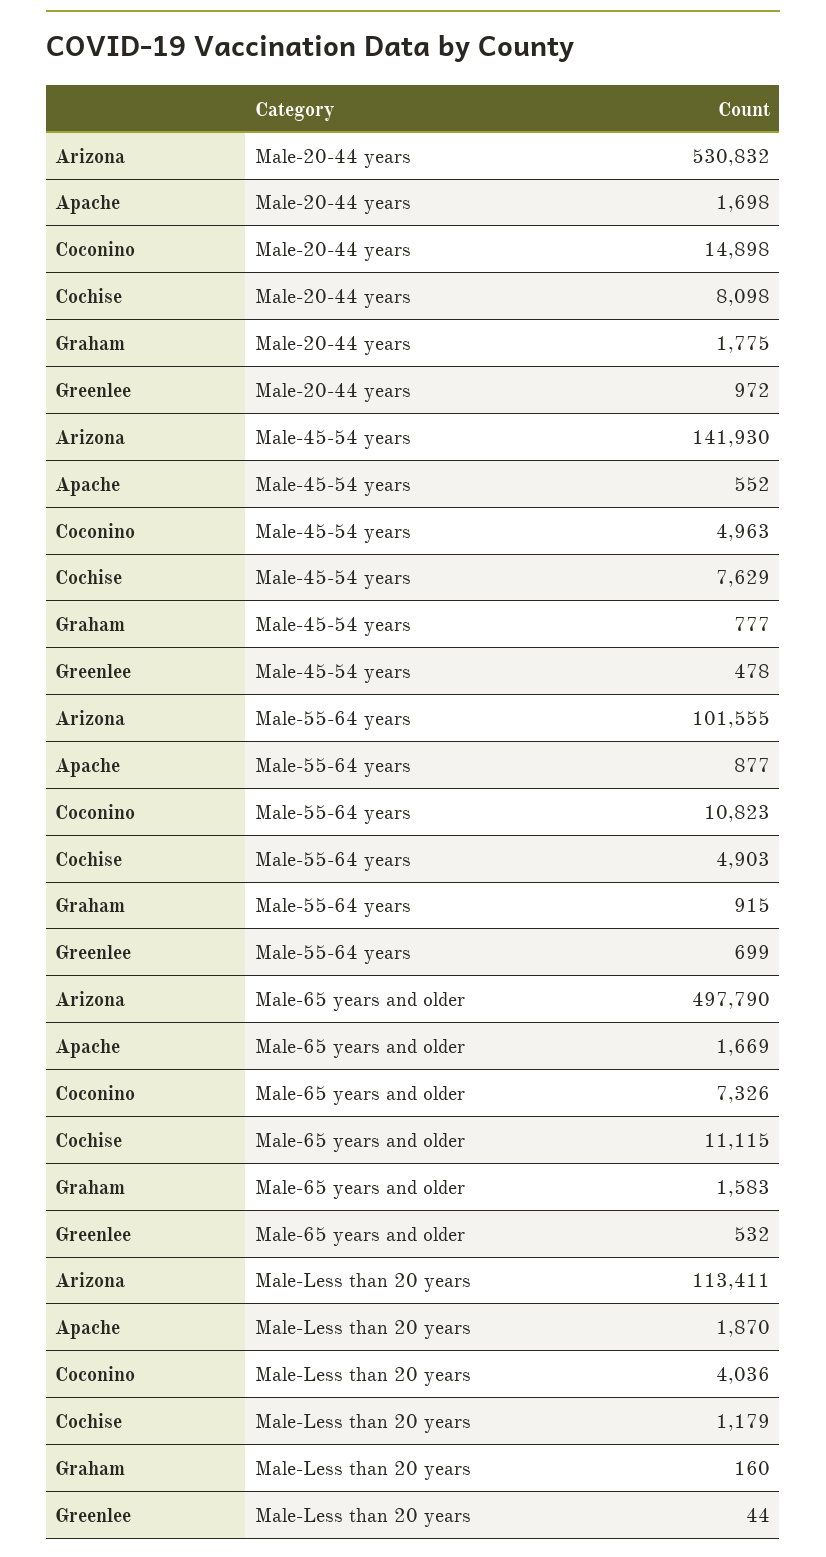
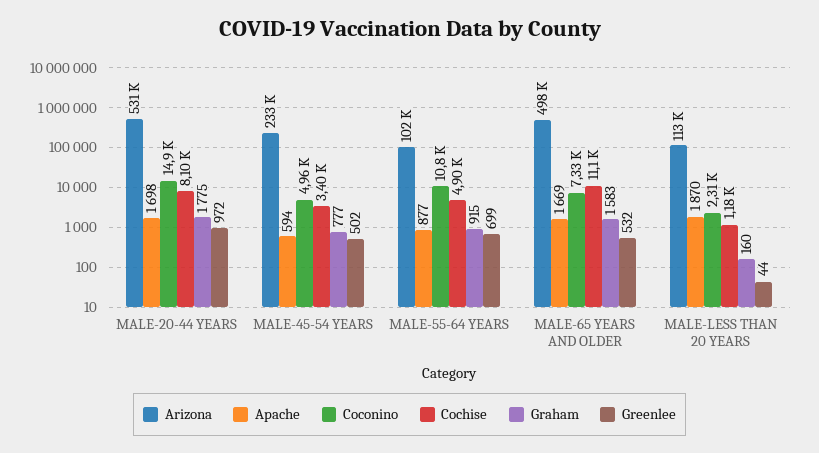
  {
    "Arizona": {
      "Male-20-44 years": 530832,
-     "Male-45-54 years": 141930,
+     "Male-45-54 years": 233000,
      "Male-55-64 years": 101555,
      "Male-65 years and older": 497790,
      "Male-Less than 20 years": 113411
    },
    "Apache": {
      "Male-20-44 years": 1698,
-     "Male-45-54 years": 552,
+     "Male-45-54 years": 594,
      "Male-55-64 years": 877,
      "Male-65 years and older": 1669,
      "Male-Less than 20 years": 1870
    },
    "Coconino": {
      "Male-20-44 years": 14898,
      "Male-45-54 years": 4963,
      "Male-55-64 years": 10823,
      "Male-65 years and older": 7326,
-     "Male-Less than 20 years": 4036
+     "Male-Less than 20 years": 2310
    },
    "Cochise": {
      "Male-20-44 years": 8098,
-     "Male-45-54 years": 7629,
+     "Male-45-54 years": 3400,
      "Male-55-64 years": 4903,
      "Male-65 years and older": 11115,
      "Male-Less than 20 years": 1179
    },
    "Graham": {
      "Male-20-44 years": 1775,
      "Male-45-54 years": 777,
      "Male-55-64 years": 915,
      "Male-65 years and older": 1583,
      "Male-Less than 20 years": 160
    },
    "Greenlee": {
      "Male-20-44 years": 972,
-     "Male-45-54 years": 478,
+     "Male-45-54 years": 502,
      "Male-55-64 years": 699,
      "Male-65 years and older": 532,
      "Male-Less than 20 years": 44
    }
  }

